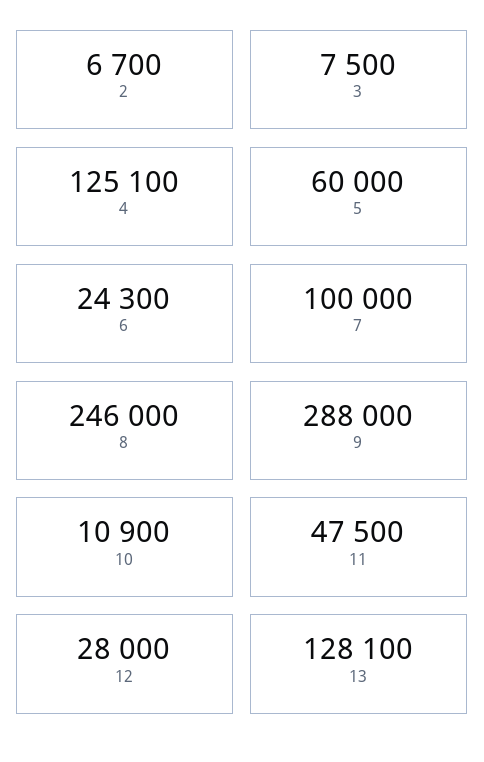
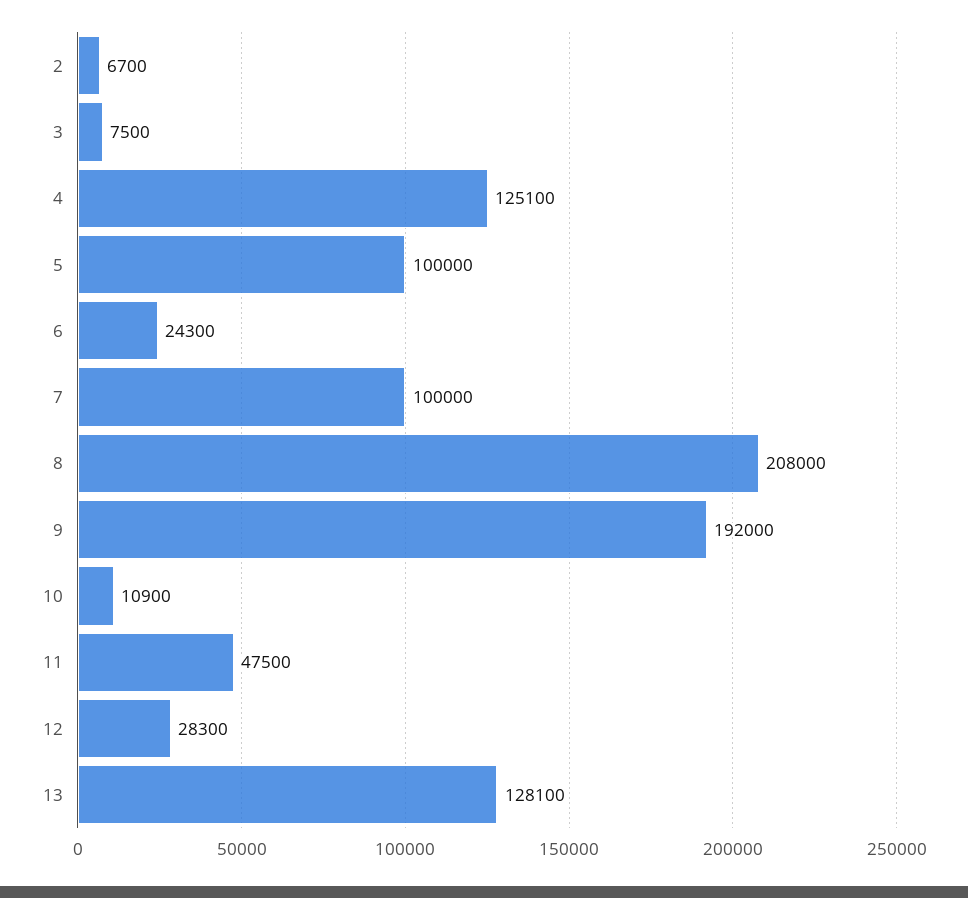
  {
    "2": 6700,
    "3": 7500,
    "4": 125100,
-   "5": 60000,
+   "5": 100000,
    "6": 24300,
    "7": 100000,
-   "8": 246000,
+   "8": 208000,
-   "9": 288000,
+   "9": 192000,
    "10": 10900,
    "11": 47500,
-   "12": 28000,
+   "12": 28300,
    "13": 128100
  }

